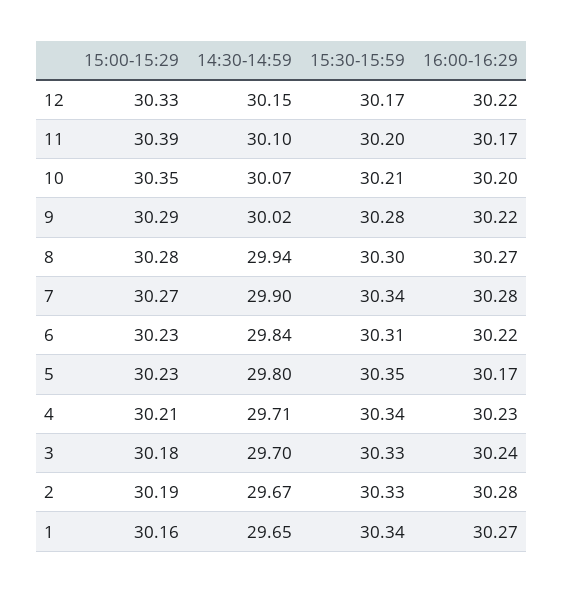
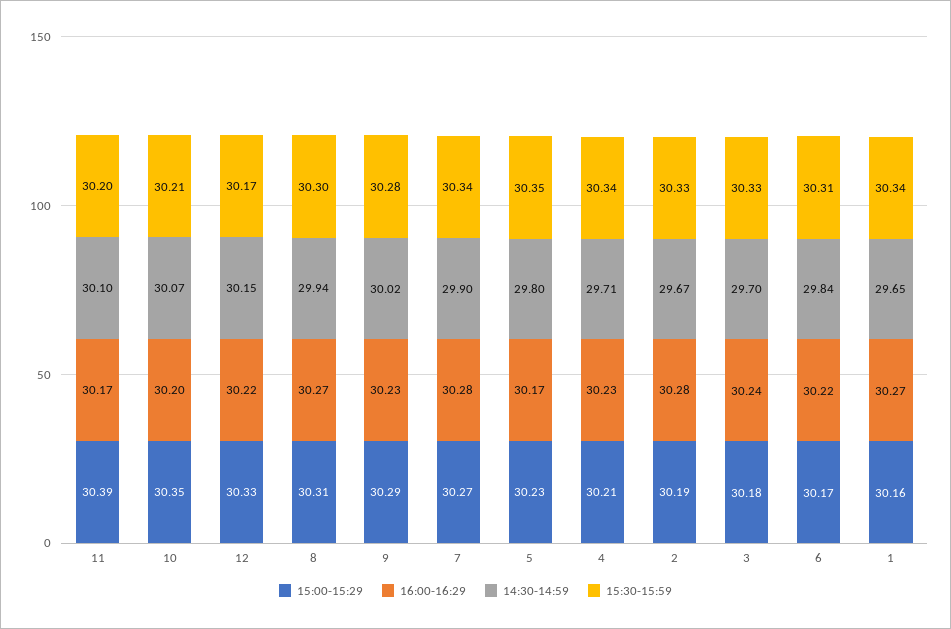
  {
    "15:00-15:29": {
      "12": 30.33,
      "11": 30.39,
      "10": 30.35,
      "9": 30.29,
-     "8": 30.28,
+     "8": 30.31,
      "7": 30.27,
-     "6": 30.23,
+     "6": 30.17,
      "5": 30.23,
      "4": 30.21,
      "3": 30.18,
      "2": 30.19,
      "1": 30.16
    },
    "14:30-14:59": {
      "12": 30.15,
      "11": 30.1,
      "10": 30.07,
      "9": 30.02,
      "8": 29.94,
      "7": 29.9,
      "6": 29.84,
      "5": 29.8,
      "4": 29.71,
      "3": 29.7,
      "2": 29.67,
      "1": 29.65
    },
    "15:30-15:59": {
      "12": 30.17,
      "11": 30.2,
      "10": 30.21,
      "9": 30.28,
      "8": 30.3,
      "7": 30.34,
      "6": 30.31,
      "5": 30.35,
      "4": 30.34,
      "3": 30.33,
      "2": 30.33,
      "1": 30.34
    },
    "16:00-16:29": {
      "12": 30.22,
      "11": 30.17,
      "10": 30.2,
-     "9": 30.22,
+     "9": 30.23,
      "8": 30.27,
      "7": 30.28,
      "6": 30.22,
      "5": 30.17,
      "4": 30.23,
      "3": 30.24,
      "2": 30.28,
      "1": 30.27
    }
  }

